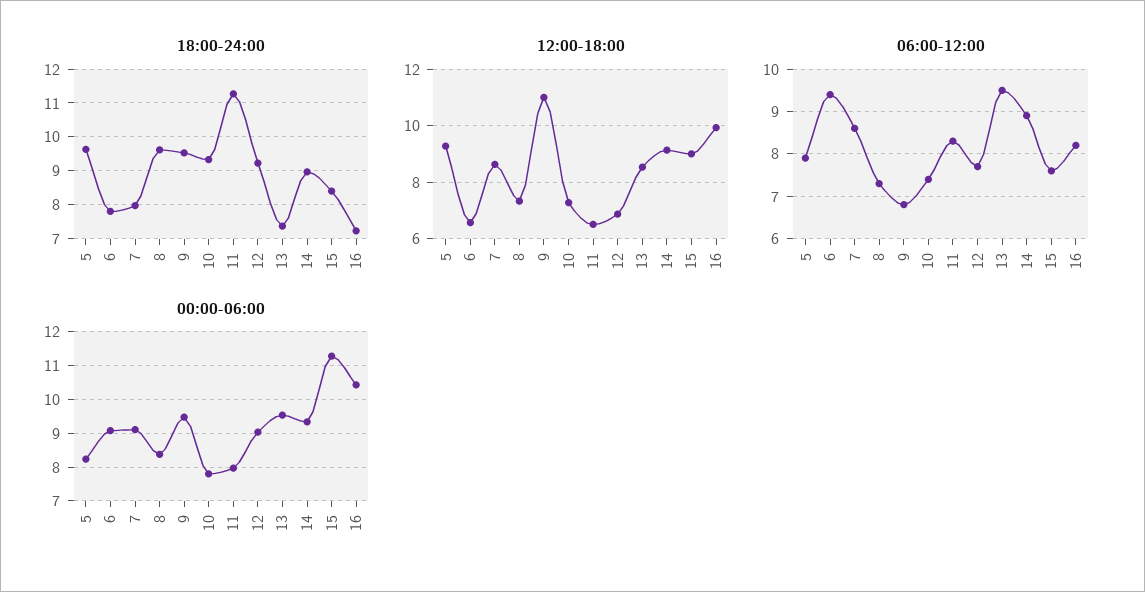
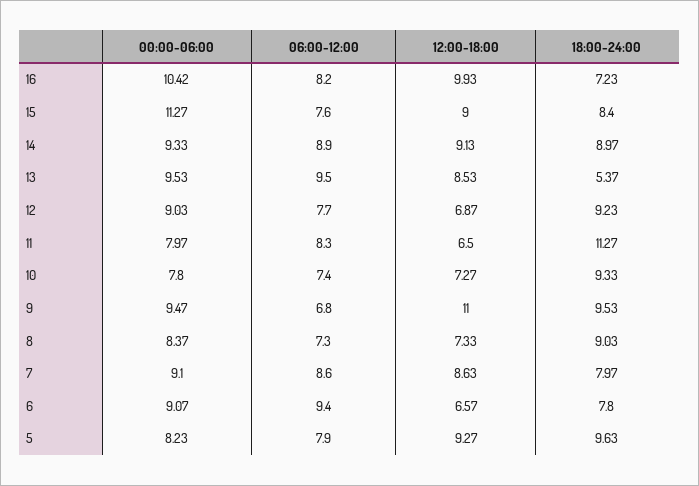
  {
    "18:00-24:00": {
      "5": 9.63,
      "6": 7.8,
      "7": 7.97,
-     "8": 9.6,
+     "8": 9.03,
      "9": 9.53,
      "10": 9.33,
      "11": 11.27,
      "12": 9.23,
-     "13": 7.4,
+     "13": 5.37,
      "14": 8.97,
      "15": 8.4,
      "16": 7.23
    },
    "12:00-18:00": {
      "5": 9.27,
      "6": 6.57,
      "7": 8.63,
      "8": 7.33,
      "9": 11,
      "10": 7.27,
      "11": 6.5,
      "12": 6.87,
      "13": 8.53,
      "14": 9.13,
      "15": 9,
      "16": 9.93
    },
    "06:00-12:00": {
      "5": 7.9,
      "6": 9.4,
      "7": 8.6,
      "8": 7.3,
      "9": 6.8,
      "10": 7.4,
      "11": 8.3,
      "12": 7.7,
      "13": 9.5,
      "14": 8.9,
      "15": 7.6,
      "16": 8.2
    },
    "00:00-06:00": {
      "5": 8.23,
      "6": 9.07,
      "7": 9.1,
      "8": 8.37,
      "9": 9.47,
      "10": 7.8,
      "11": 7.97,
      "12": 9.03,
      "13": 9.53,
      "14": 9.33,
      "15": 11.27,
      "16": 10.42
    }
  }

